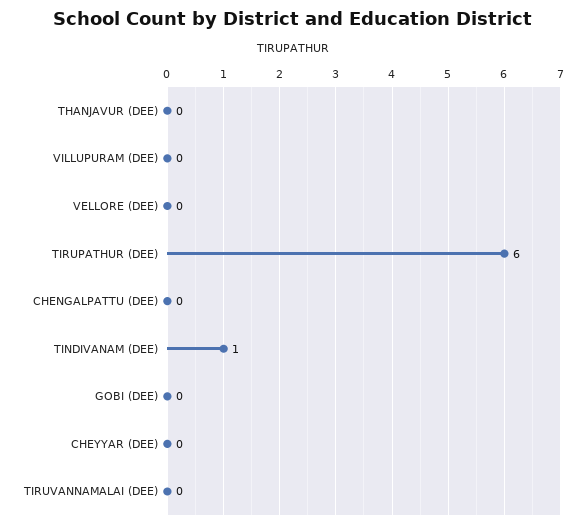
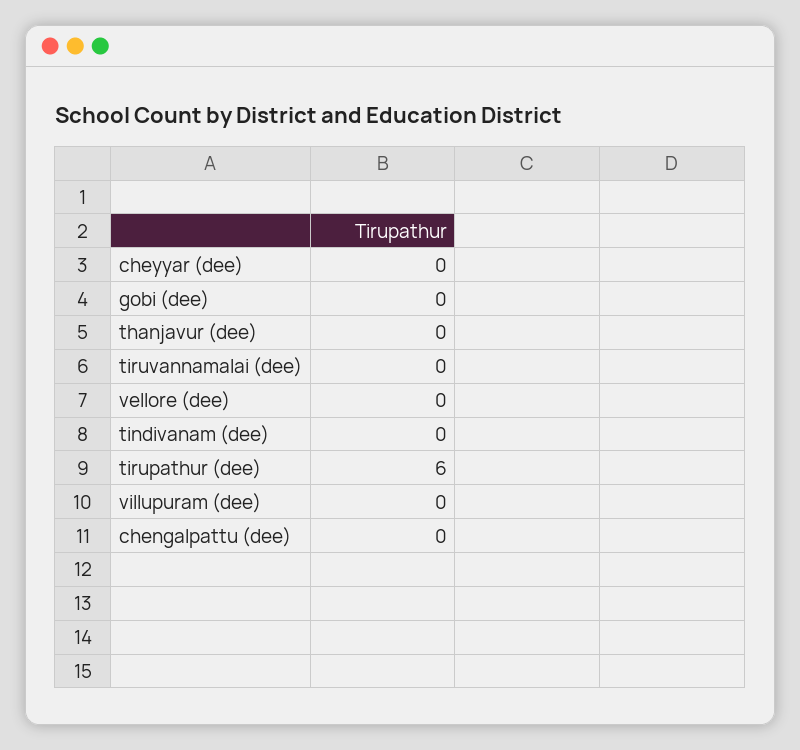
  {
    "THANJAVUR (DEE)": 0,
    "VILLUPURAM (DEE)": 0,
    "VELLORE (DEE)": 0,
    "TIRUPATHUR (DEE)": 6,
    "CHENGALPATTU (DEE)": 0,
-   "TINDIVANAM (DEE)": 1,
+   "TINDIVANAM (DEE)": 0,
    "GOBI (DEE)": 0,
    "CHEYYAR (DEE)": 0,
    "TIRUVANNAMALAI (DEE)": 0
  }

